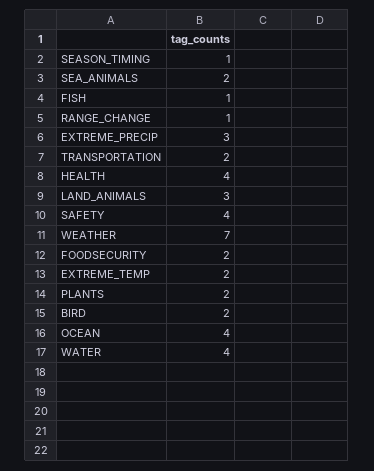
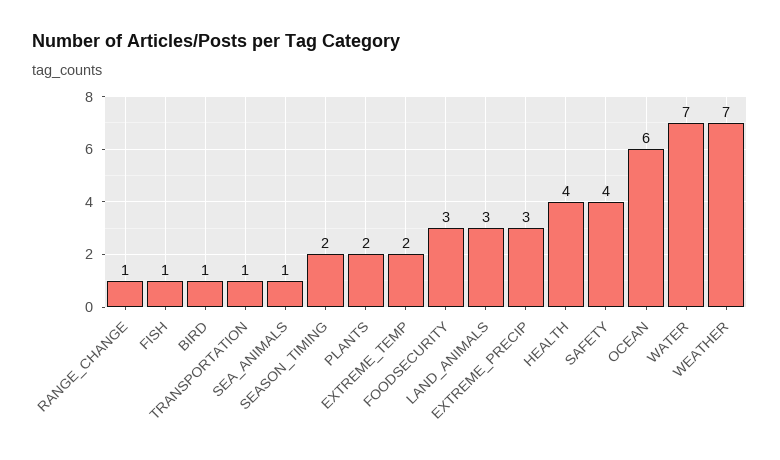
  {
-   "SEASON_TIMING": 1,
+   "SEASON_TIMING": 2,
-   "SEA_ANIMALS": 2,
+   "SEA_ANIMALS": 1,
    "FISH": 1,
    "RANGE_CHANGE": 1,
    "EXTREME_PRECIP": 3,
-   "TRANSPORTATION": 2,
+   "TRANSPORTATION": 1,
    "HEALTH": 4,
    "LAND_ANIMALS": 3,
    "SAFETY": 4,
    "WEATHER": 7,
-   "FOODSECURITY": 2,
+   "FOODSECURITY": 3,
    "EXTREME_TEMP": 2,
    "PLANTS": 2,
-   "BIRD": 2,
+   "BIRD": 1,
-   "OCEAN": 4,
+   "OCEAN": 6,
-   "WATER": 4
+   "WATER": 7
  }

